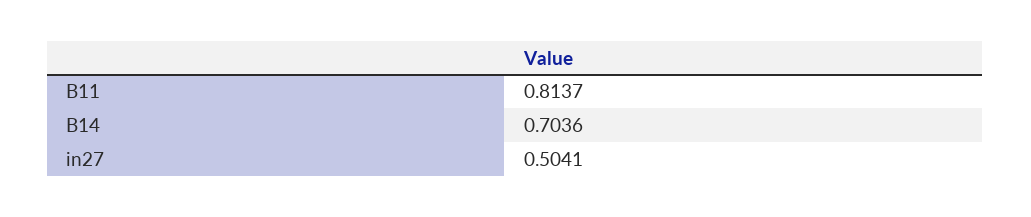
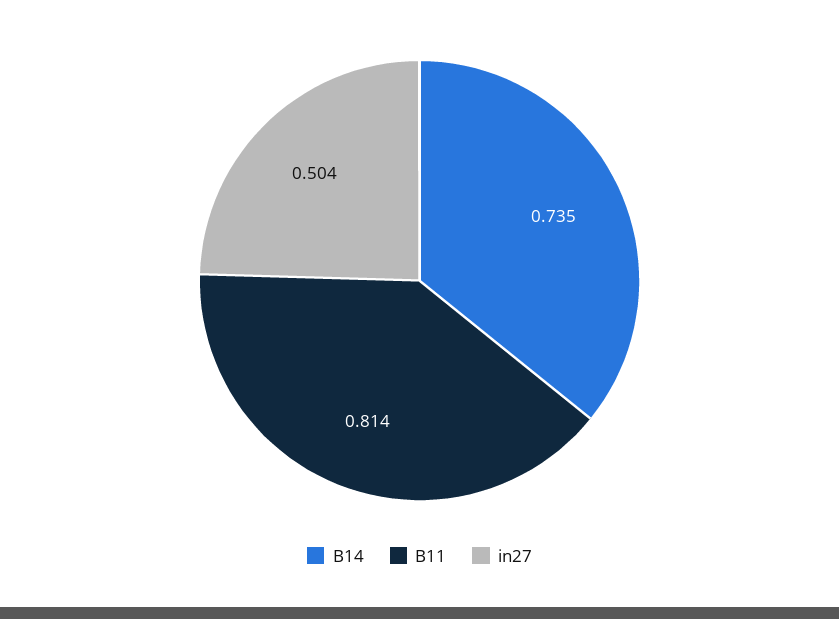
  {
    "B11": 0.8137,
-   "B14": 0.7036,
+   "B14": 0.735,
    "in27": 0.5041
  }

